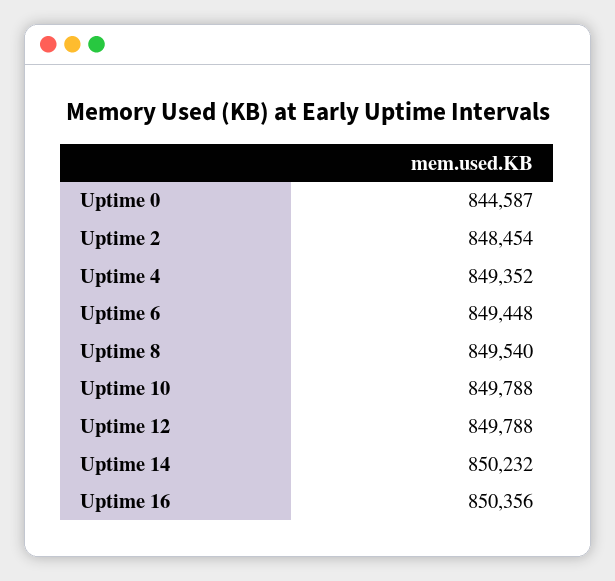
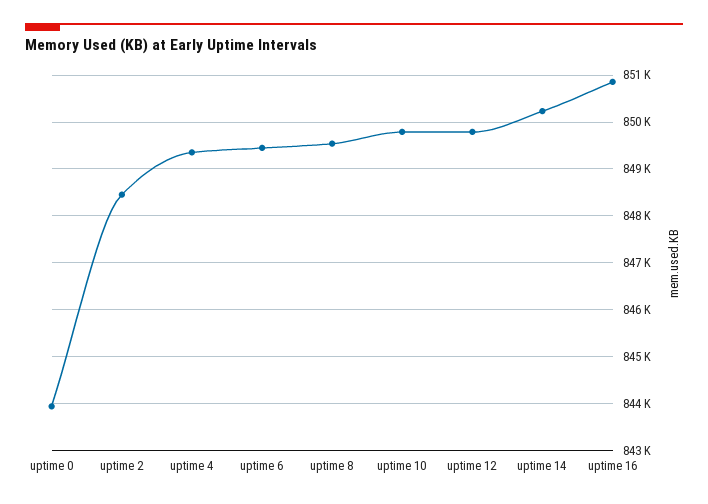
  {
-   "Uptime 0": 844587,
+   "Uptime 0": 844000,
    "Uptime 2": 848454,
    "Uptime 4": 849352,
    "Uptime 6": 849448,
    "Uptime 8": 849540,
    "Uptime 10": 849788,
    "Uptime 12": 849788,
    "Uptime 14": 850232,
-   "Uptime 16": 850356
+   "Uptime 16": 850800
  }

